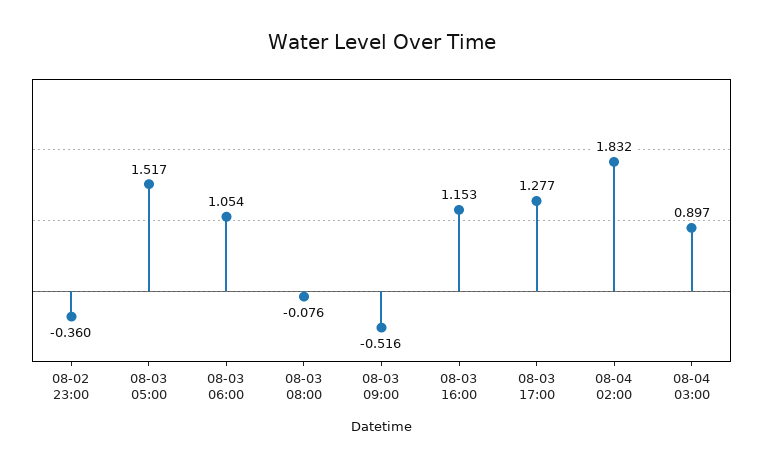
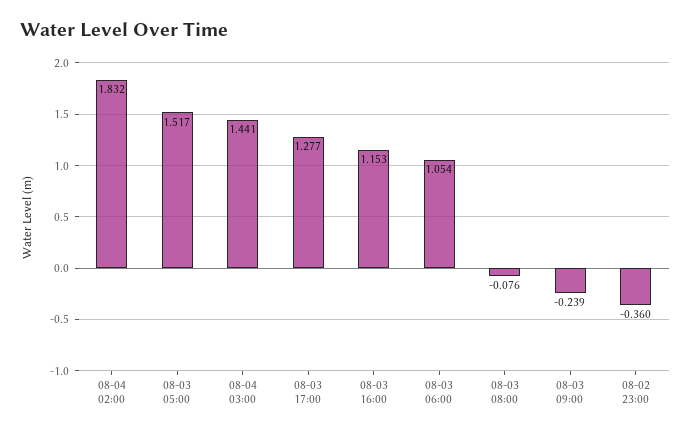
  {
    "08-02 23:00": -0.36,
    "08-03 05:00": 1.517,
    "08-03 06:00": 1.054,
    "08-03 08:00": -0.076,
-   "08-03 09:00": -0.516,
+   "08-03 09:00": -0.239,
    "08-03 16:00": 1.153,
    "08-03 17:00": 1.277,
    "08-04 02:00": 1.832,
-   "08-04 03:00": 0.897
+   "08-04 03:00": 1.441
  }

